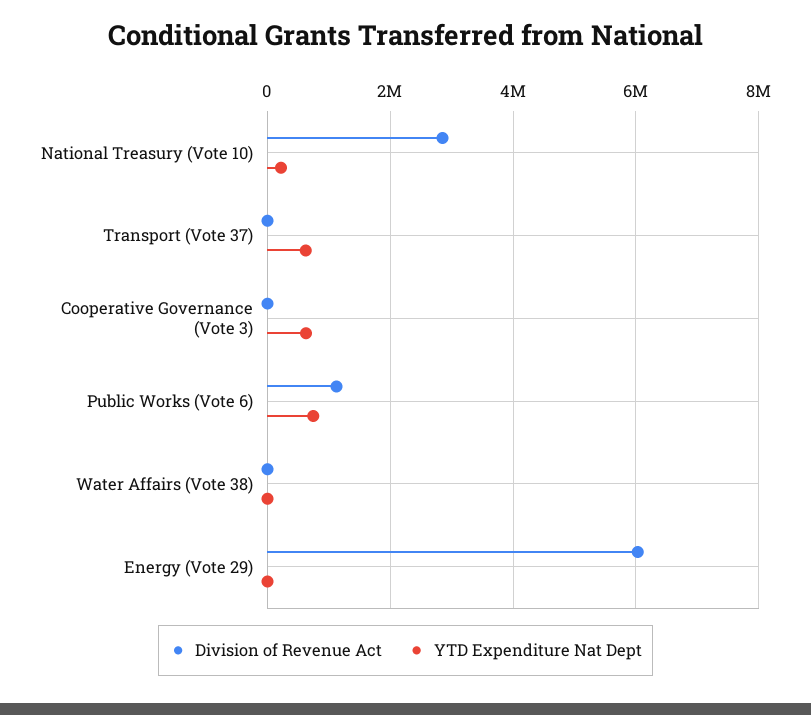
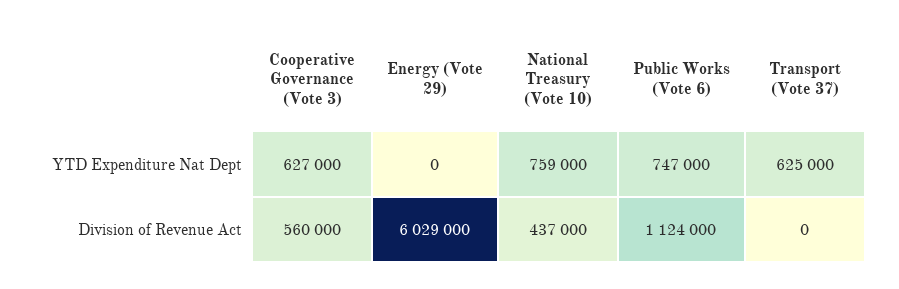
  {
    "Division of Revenue Act": {
-     "National Treasury (Vote 10)": 2800000,
+     "National Treasury (Vote 10)": 437000,
      "Transport (Vote 37)": 0,
-     "Cooperative Governance (Vote 3)": 0,
+     "Cooperative Governance (Vote 3)": 560000,
      "Public Works (Vote 6)": 1124000,
-     "Water Affairs (Vote 38)": 0,
      "Energy (Vote 29)": 6029000
    },
    "YTD Expenditure Nat Dept": {
-     "National Treasury (Vote 10)": 200000,
+     "National Treasury (Vote 10)": 759000,
      "Transport (Vote 37)": 625000,
      "Cooperative Governance (Vote 3)": 627000,
      "Public Works (Vote 6)": 747000,
-     "Water Affairs (Vote 38)": 0,
      "Energy (Vote 29)": 0
    }
  }

